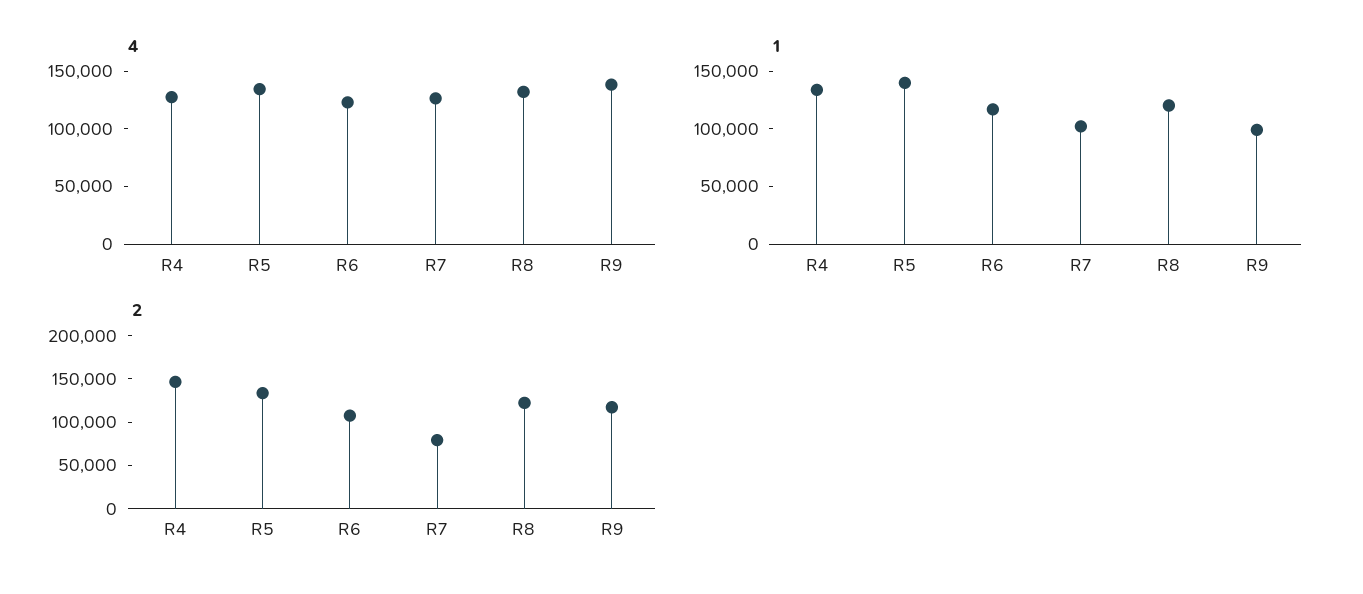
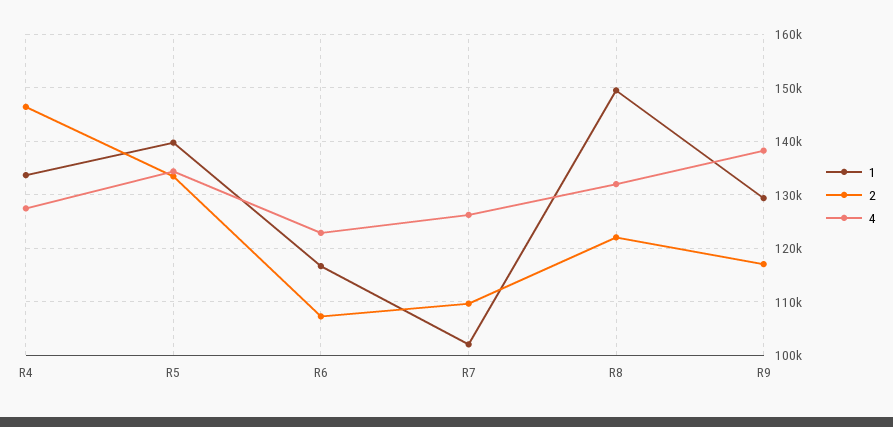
  {
    "4": {
      "R4": 128000,
      "R5": 134000,
      "R6": 122000,
      "R7": 126000,
      "R8": 132000,
      "R9": 138000
    },
    "1": {
      "R4": 134000,
      "R5": 140000,
      "R6": 116000,
      "R7": 102000,
-     "R8": 120000,
+     "R8": 150000,
-     "R9": 100000
+     "R9": 130000
    },
    "2": {
      "R4": 146000,
      "R5": 134000,
      "R6": 108000,
-     "R7": 80000,
+     "R7": 110000,
      "R8": 122000,
      "R9": 118000
    }
  }

